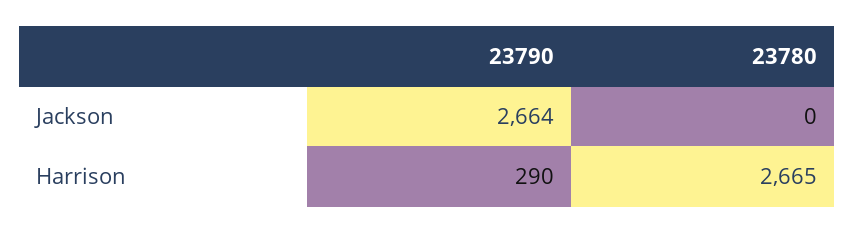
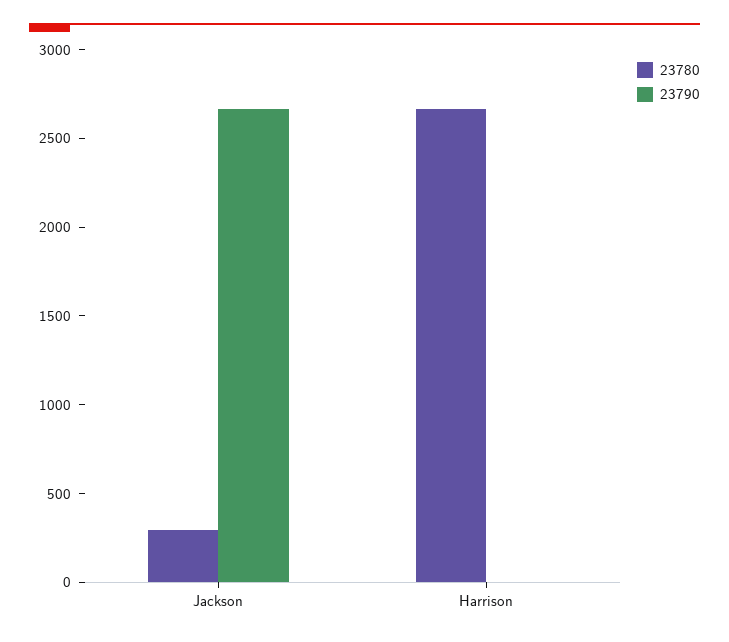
  {
    "23790": {
      "Jackson": 2664,
-     "Harrison": 290
+     "Harrison": 0
    },
    "23780": {
-     "Jackson": 0,
+     "Jackson": 300,
      "Harrison": 2665
    }
  }

